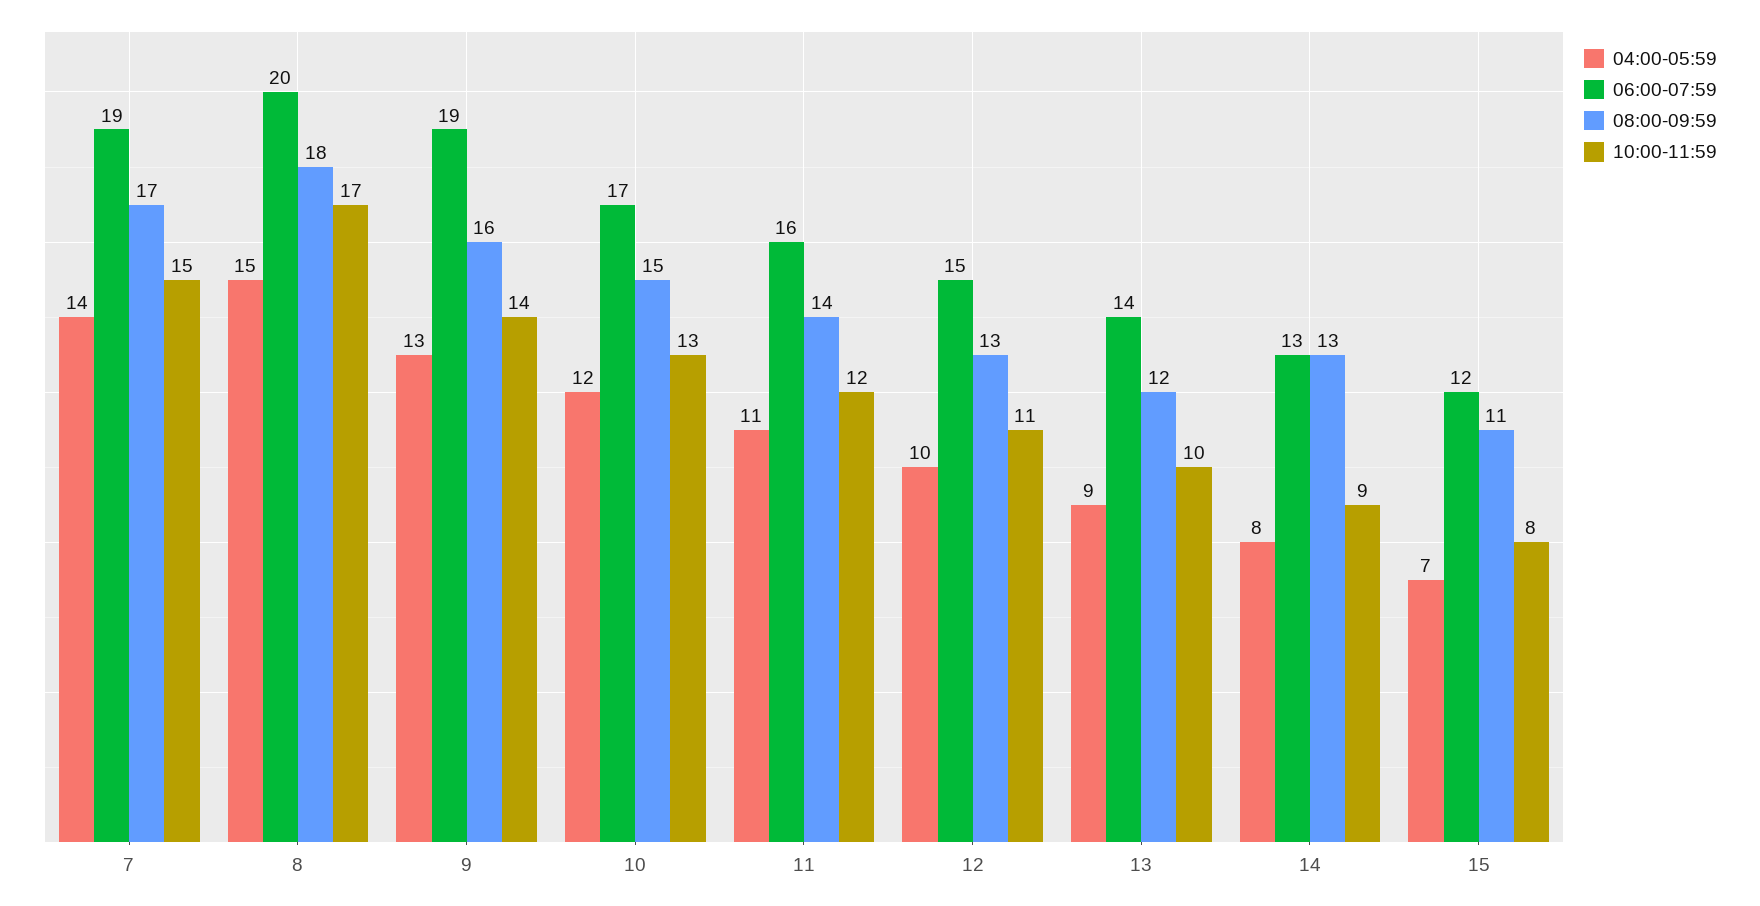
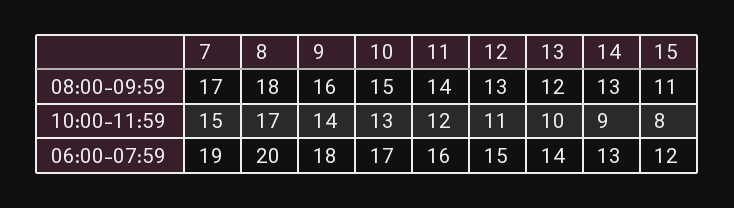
  {
-   "04:00-05:59": {
-     "7": 14,
-     "8": 15,
-     "9": 13,
-     "10": 12,
-     "11": 11,
-     "12": 10,
-     "13": 9,
-     "14": 8,
-     "15": 7
-   },
    "06:00-07:59": {
      "7": 19,
      "8": 20,
-     "9": 19,
+     "9": 18,
      "10": 17,
      "11": 16,
      "12": 15,
      "13": 14,
      "14": 13,
      "15": 12
    },
    "08:00-09:59": {
      "7": 17,
      "8": 18,
      "9": 16,
      "10": 15,
      "11": 14,
      "12": 13,
      "13": 12,
      "14": 13,
      "15": 11
    },
    "10:00-11:59": {
      "7": 15,
      "8": 17,
      "9": 14,
      "10": 13,
      "11": 12,
      "12": 11,
      "13": 10,
      "14": 9,
      "15": 8
    }
  }

